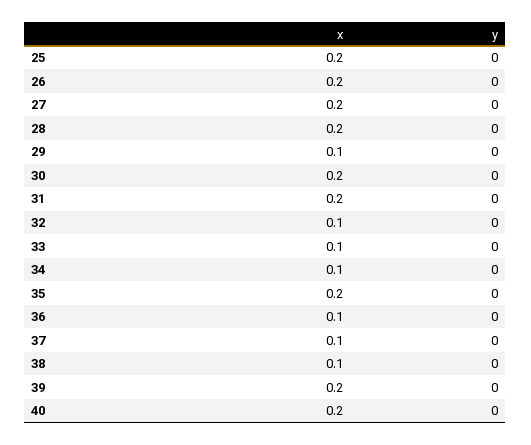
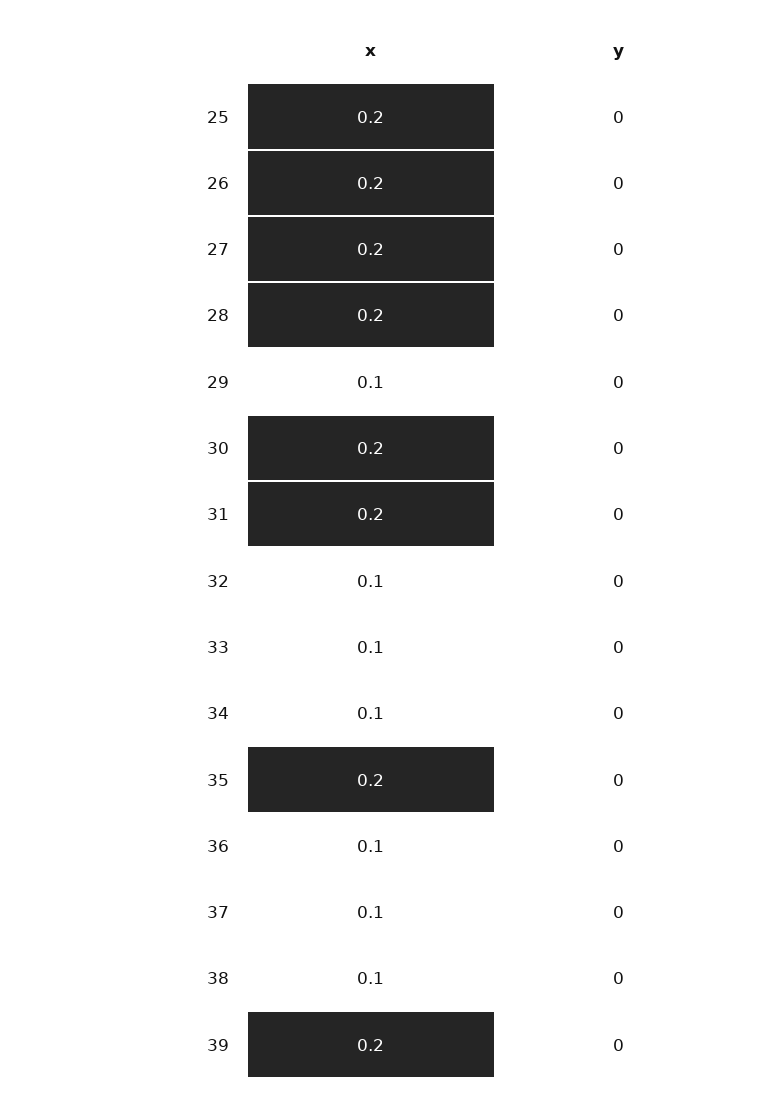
  {
    "x": {
      "25": 0.2,
      "26": 0.2,
      "27": 0.2,
      "28": 0.2,
      "29": 0.1,
      "30": 0.2,
      "31": 0.2,
      "32": 0.1,
      "33": 0.1,
      "34": 0.1,
      "35": 0.2,
      "36": 0.1,
      "37": 0.1,
      "38": 0.1,
-     "39": 0.2,
+     "39": 0.2
-     "40": 0.2
    },
    "y": {
      "25": 0,
      "26": 0,
      "27": 0,
      "28": 0,
      "29": 0,
      "30": 0,
      "31": 0,
      "32": 0,
      "33": 0,
      "34": 0,
      "35": 0,
      "36": 0,
      "37": 0,
      "38": 0,
-     "39": 0,
+     "39": 0
-     "40": 0
    }
  }

